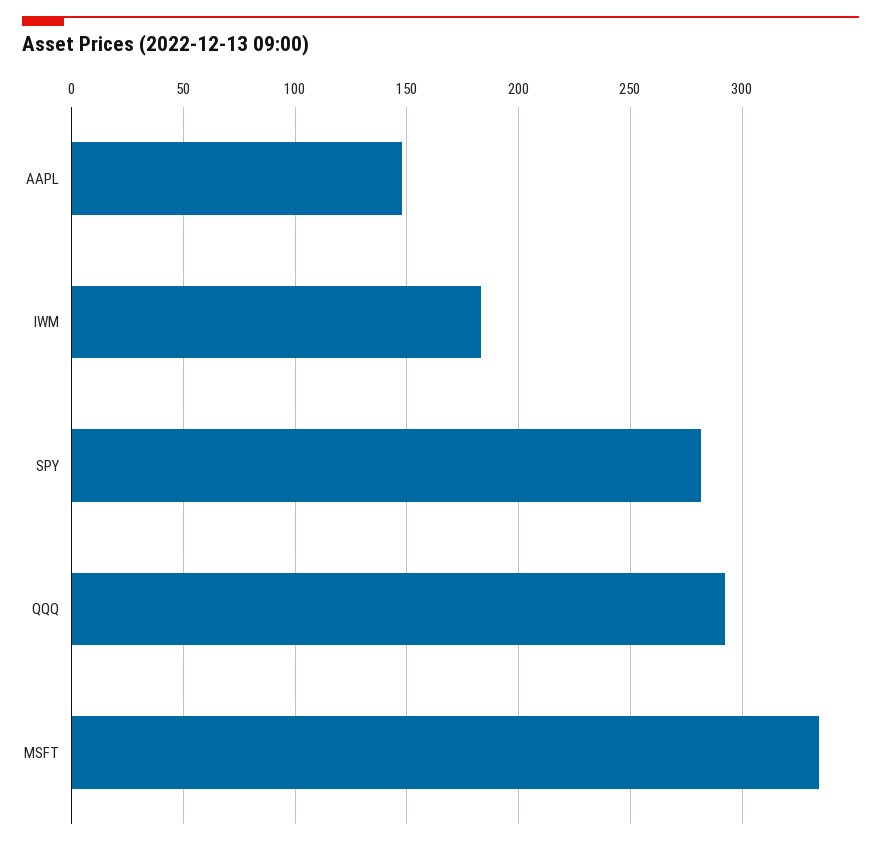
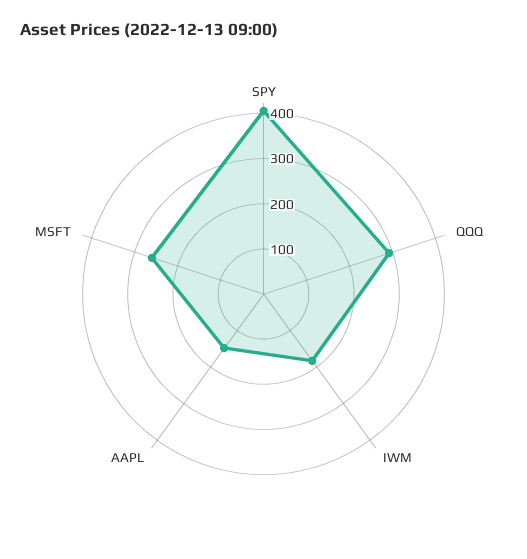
  {
    "AAPL": 150,
    "IWM": 185,
-   "SPY": 280,
+   "SPY": 400,
    "QQQ": 290,
-   "MSFT": 335
+   "MSFT": 260
  }

